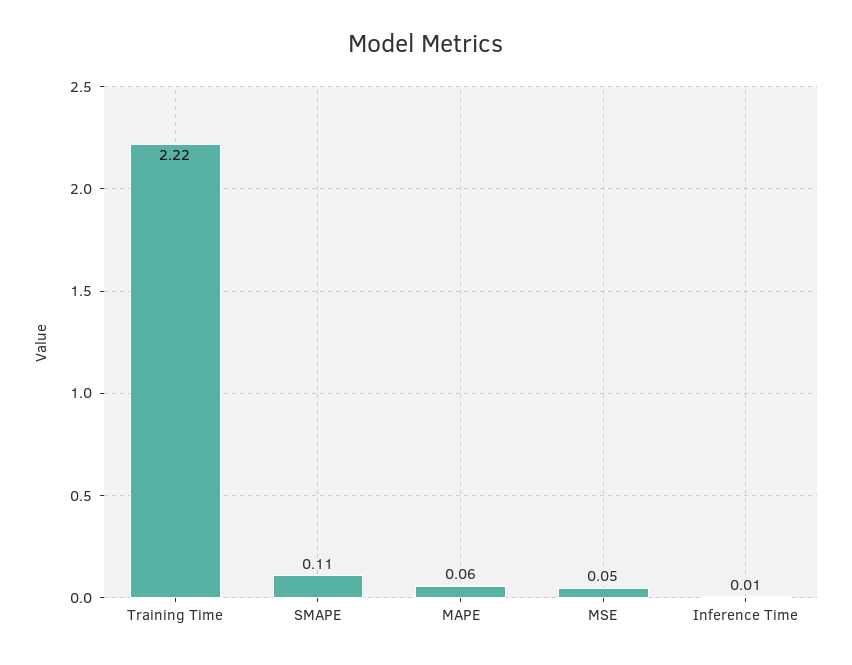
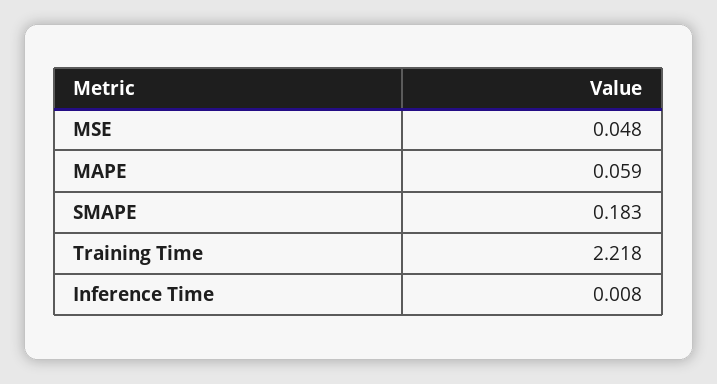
  {
    "Training Time": 2.218,
-   "SMAPE": 0.11,
+   "SMAPE": 0.183,
    "MAPE": 0.059,
    "MSE": 0.048,
    "Inference Time": 0.008
  }

